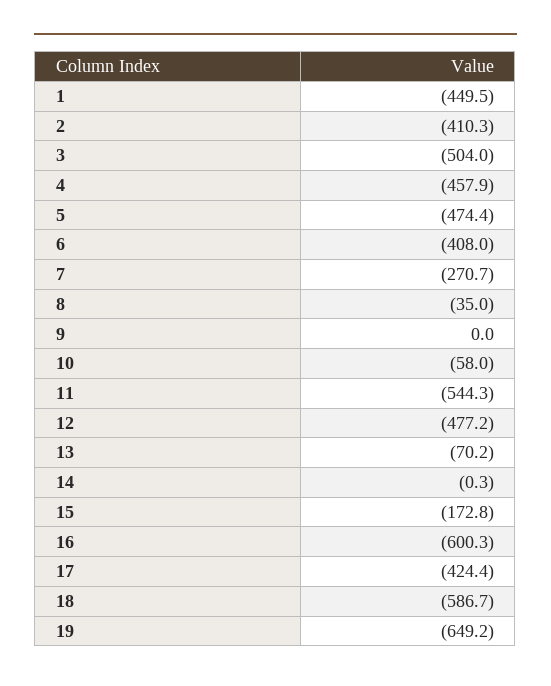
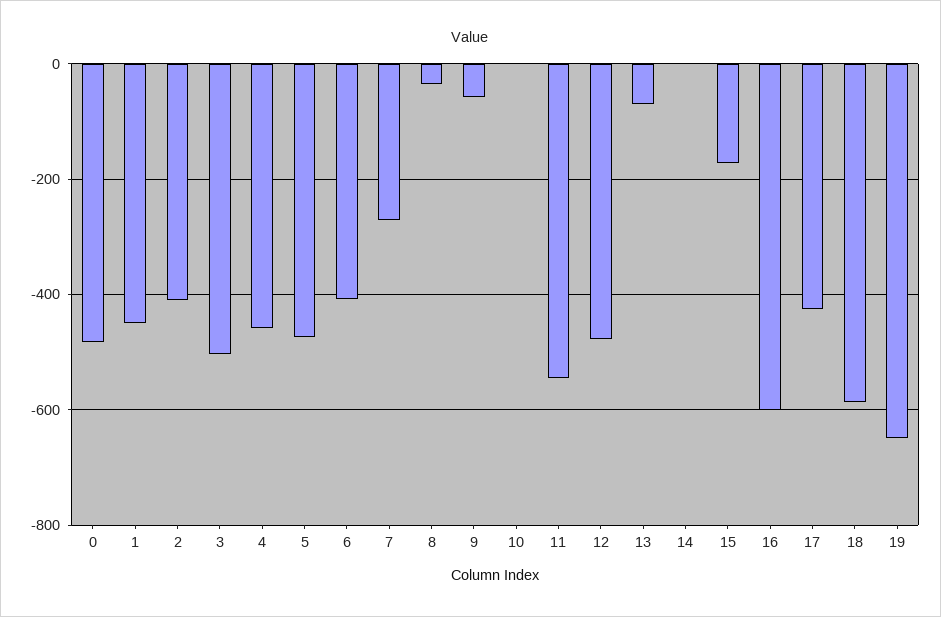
  {
    "1": -449.5,
    "2": -410.3,
    "3": -504,
    "4": -457.9,
    "5": -474.4,
    "6": -408,
    "7": -270.7,
    "8": -35,
-   "9": 0,
+   "9": -60,
-   "10": -58,
+   "10": 0,
    "11": -544.3,
    "12": -477.2,
    "13": -70.2,
    "14": -0.3,
    "15": -172.8,
    "16": -600.3,
    "17": -424.4,
    "18": -586.7,
-   "19": -649.2
+   "19": -649.2,
+   "0": -480
  }

